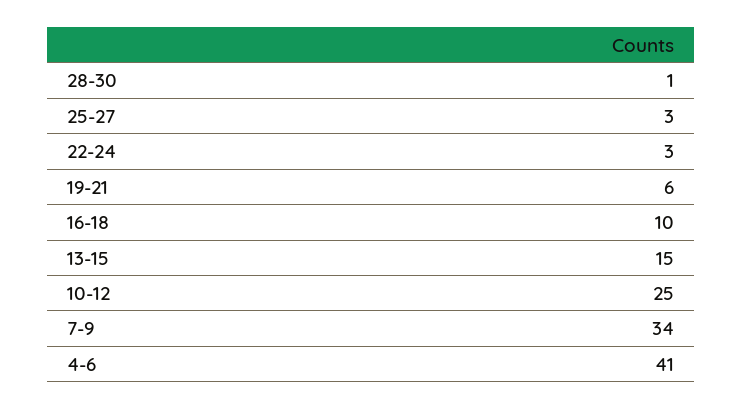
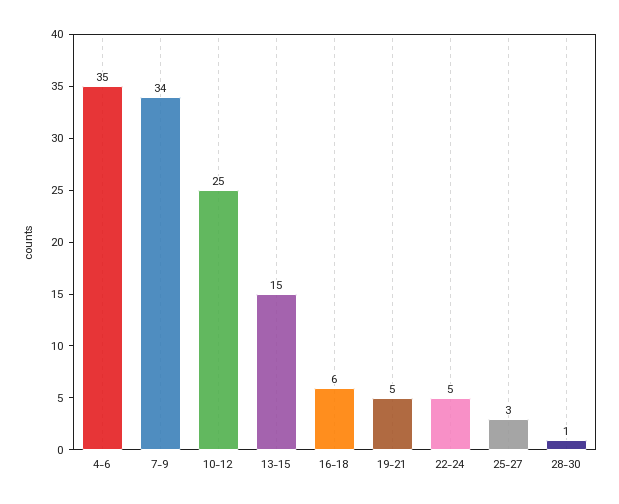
  {
    "28-30": 1,
    "25-27": 3,
-   "22-24": 3,
+   "22-24": 5,
-   "19-21": 6,
+   "19-21": 5,
-   "16-18": 10,
+   "16-18": 6,
    "13-15": 15,
    "10-12": 25,
    "7-9": 34,
-   "4-6": 41
+   "4-6": 35
  }

